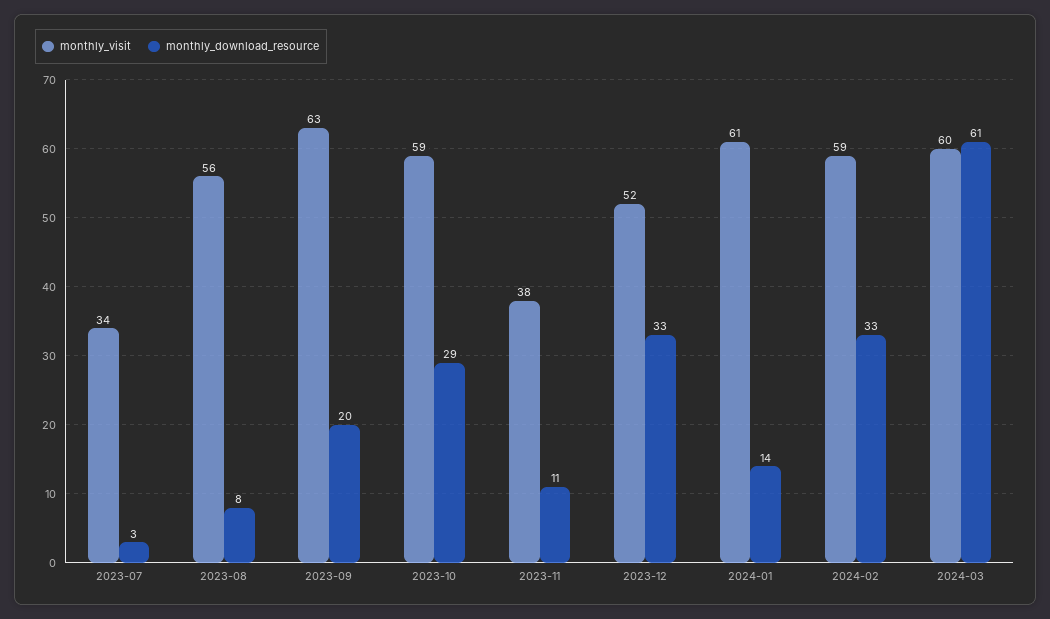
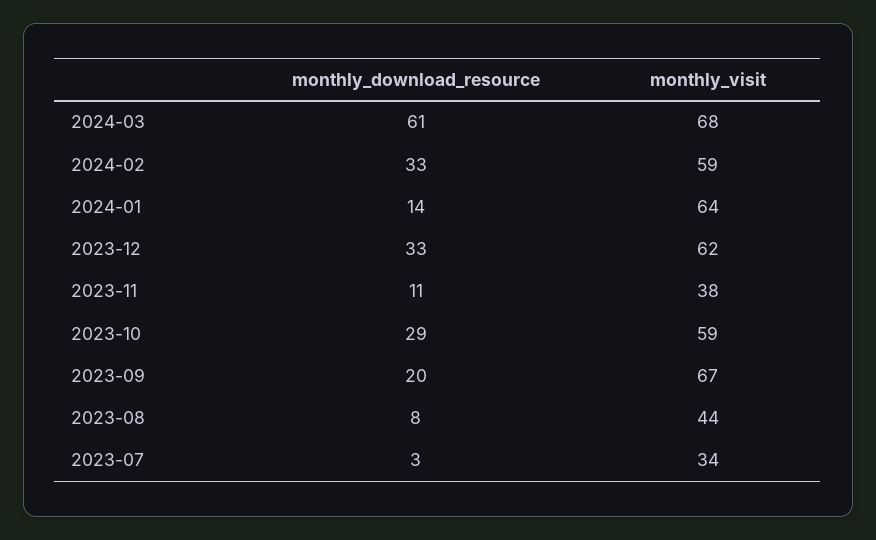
  {
    "monthly_visit": {
      "2023-07": 34,
-     "2023-08": 56,
+     "2023-08": 44,
-     "2023-09": 63,
+     "2023-09": 67,
      "2023-10": 59,
      "2023-11": 38,
-     "2023-12": 52,
+     "2023-12": 62,
-     "2024-01": 61,
+     "2024-01": 64,
      "2024-02": 59,
-     "2024-03": 60
+     "2024-03": 68
    },
    "monthly_download_resource": {
      "2023-07": 3,
      "2023-08": 8,
      "2023-09": 20,
      "2023-10": 29,
      "2023-11": 11,
      "2023-12": 33,
      "2024-01": 14,
      "2024-02": 33,
      "2024-03": 61
    }
  }

